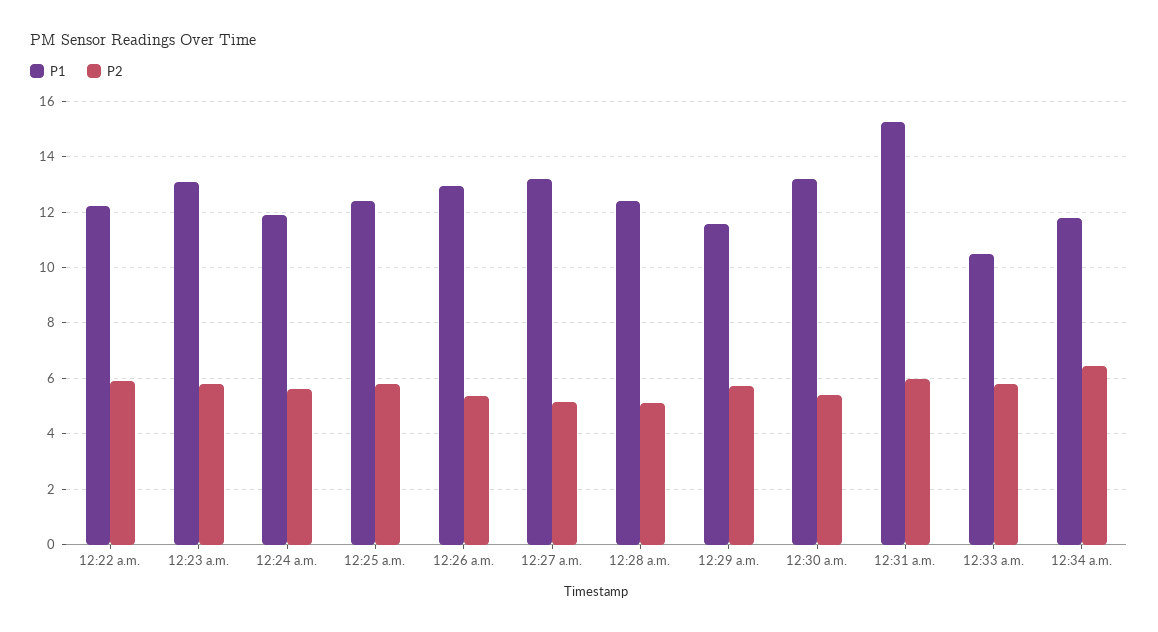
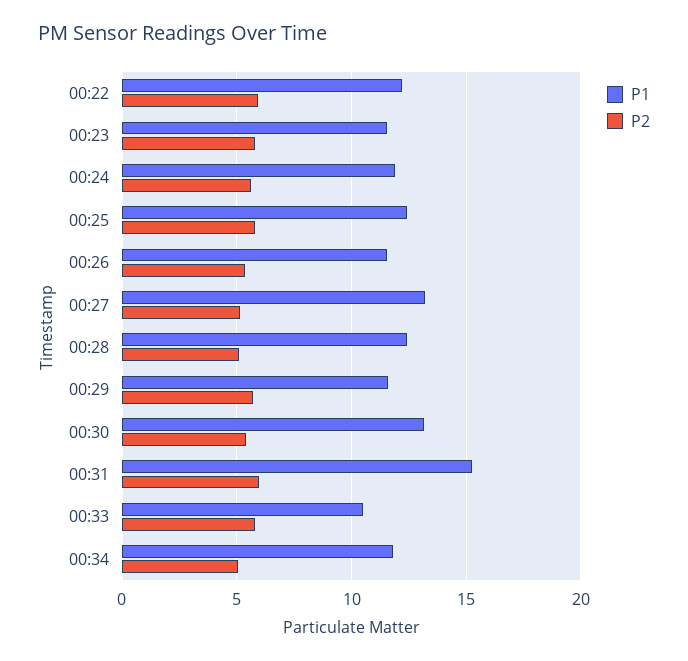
  {
    "P1": {
      "12:22 a.m.": 12.25,
-     "12:23 a.m.": 13,
+     "12:23 a.m.": 11.5,
      "12:24 a.m.": 12,
      "12:25 a.m.": 12.5,
-     "12:26 a.m.": 13,
+     "12:26 a.m.": 11.5,
      "12:27 a.m.": 13.25,
      "12:28 a.m.": 12.5,
      "12:29 a.m.": 11.5,
      "12:30 a.m.": 13.25,
      "12:31 a.m.": 15.25,
      "12:33 a.m.": 10.5,
      "12:34 a.m.": 11.75
    },
    "P2": {
      "12:22 a.m.": 6,
      "12:23 a.m.": 5.75,
      "12:24 a.m.": 5.5,
      "12:25 a.m.": 5.75,
      "12:26 a.m.": 5.25,
      "12:27 a.m.": 5.25,
      "12:28 a.m.": 5,
      "12:29 a.m.": 5.75,
      "12:30 a.m.": 5.5,
      "12:31 a.m.": 6,
      "12:33 a.m.": 5.75,
-     "12:34 a.m.": 6.5
+     "12:34 a.m.": 5
    }
  }

